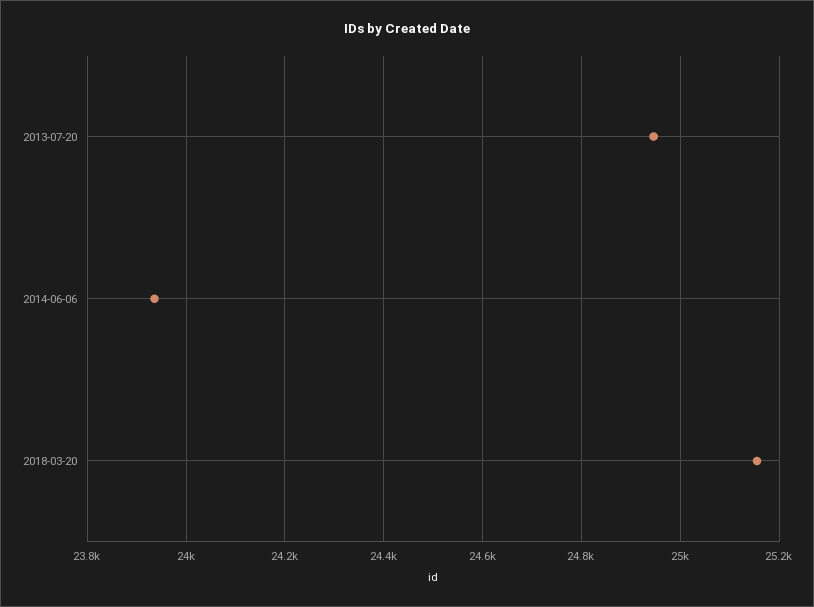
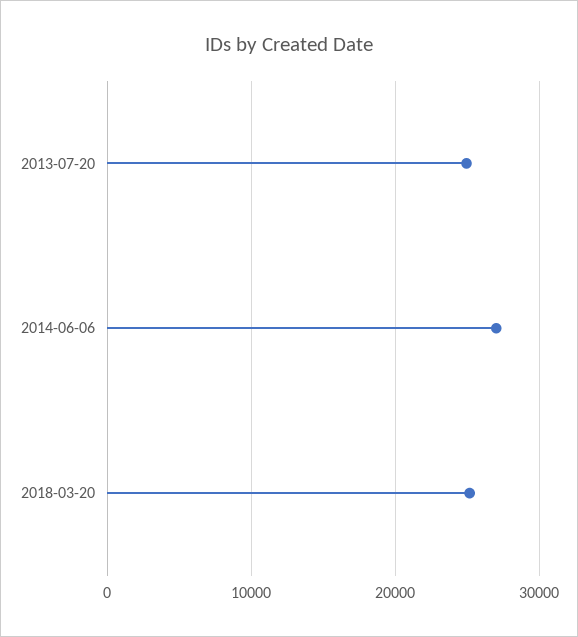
  {
    "2013-07-20": 24940,
-   "2014-06-06": 23940,
+   "2014-06-06": 27000,
    "2018-03-20": 25160
  }

